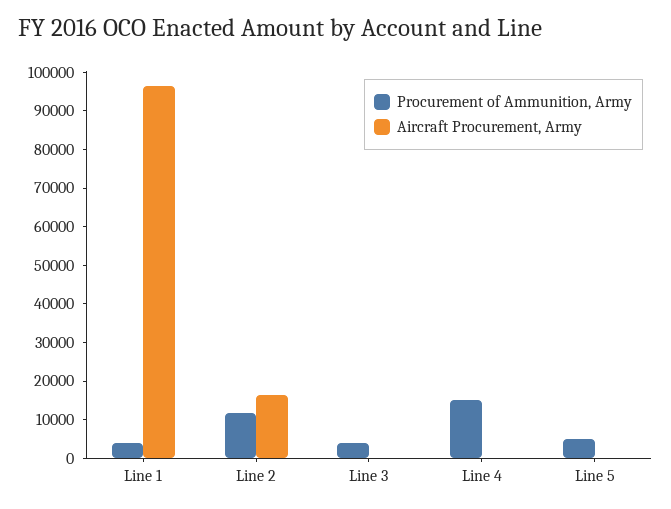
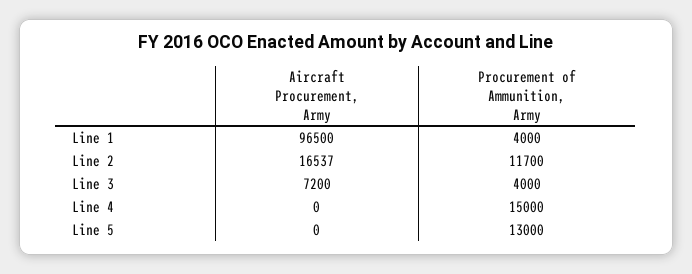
  {
    "Procurement of Ammunition, Army": {
      "Line 1": 4000,
      "Line 2": 11700,
      "Line 3": 4000,
      "Line 4": 15000,
-     "Line 5": 5000
+     "Line 5": 13000
    },
    "Aircraft Procurement, Army": {
      "Line 1": 96500,
      "Line 2": 16537,
-     "Line 3": 0,
+     "Line 3": 7200,
      "Line 4": 0,
      "Line 5": 0
    }
  }

